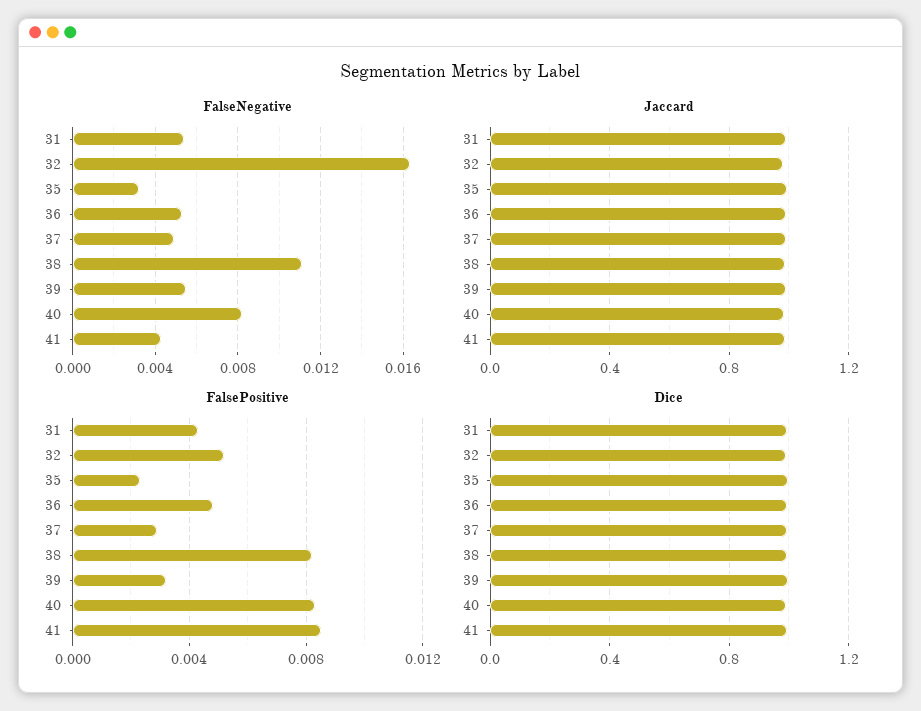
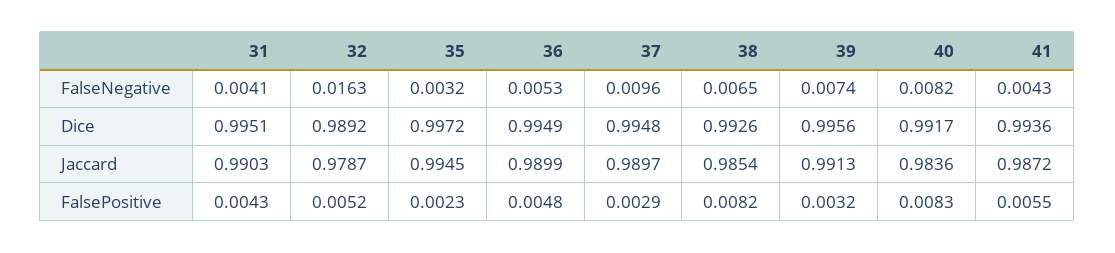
  {
    "FalseNegative": {
-     "31": 0.0055,
+     "31": 0.0041,
      "32": 0.0163,
      "35": 0.0032,
      "36": 0.0053,
-     "37": 0.005,
+     "37": 0.0096,
-     "38": 0.011,
+     "38": 0.0065,
-     "39": 0.0055,
+     "39": 0.0074,
      "40": 0.0082,
      "41": 0.0043
    },
    "Jaccard": {
      "31": 0.9903,
      "32": 0.9787,
      "35": 0.9945,
      "36": 0.9899,
      "37": 0.9897,
      "38": 0.9854,
      "39": 0.9913,
      "40": 0.9836,
      "41": 0.9872
    },
    "FalsePositive": {
      "31": 0.0043,
      "32": 0.0052,
      "35": 0.0023,
      "36": 0.0048,
      "37": 0.0029,
      "38": 0.0082,
      "39": 0.0032,
      "40": 0.0083,
-     "41": 0.0085
+     "41": 0.0055
    },
    "Dice": {
      "31": 0.9951,
      "32": 0.9892,
      "35": 0.9972,
      "36": 0.9949,
      "37": 0.9948,
      "38": 0.9926,
      "39": 0.9956,
      "40": 0.9917,
      "41": 0.9936
    }
  }

